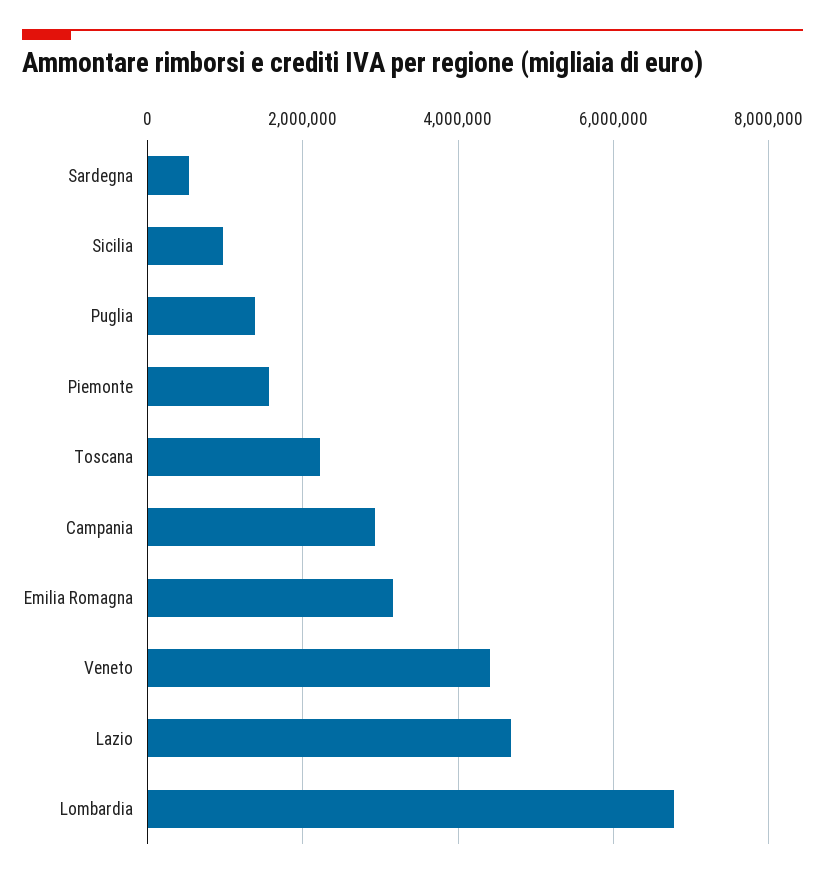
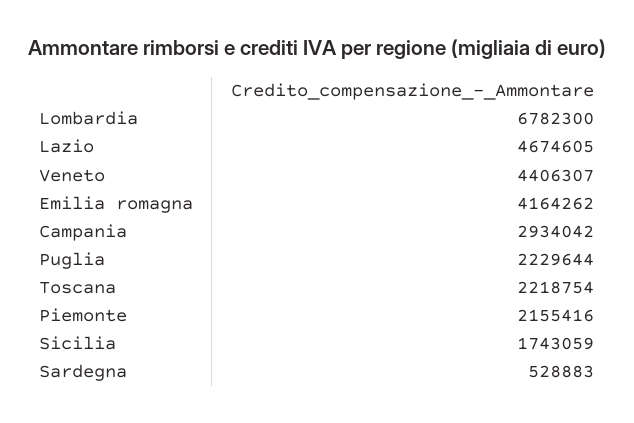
  {
    "Sardegna": 528883,
-   "Sicilia": 1000000,
+   "Sicilia": 1743059,
-   "Puglia": 1400000,
+   "Puglia": 2229644,
-   "Piemonte": 1600000,
+   "Piemonte": 2155416,
    "Toscana": 2218754,
    "Campania": 2934042,
-   "Emilia Romagna": 3200000,
+   "Emilia Romagna": 4164262,
    "Veneto": 4406307,
    "Lazio": 4674605,
    "Lombardia": 6782300
  }

